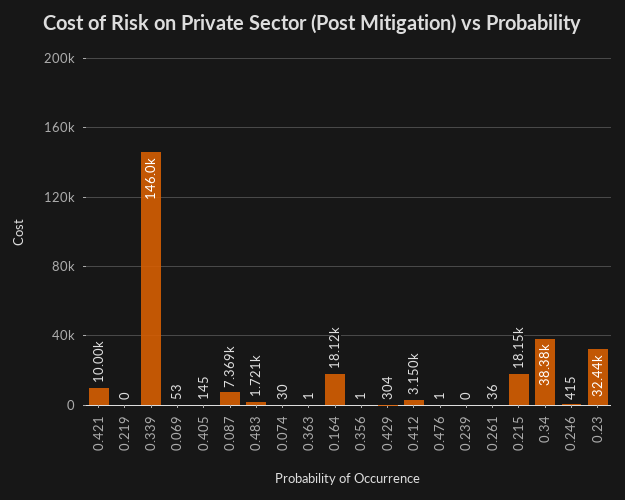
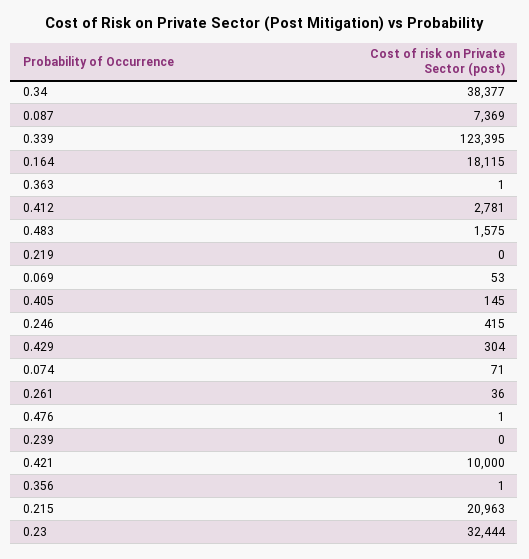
  {
    "0.421": 10000,
    "0.219": 0,
-   "0.339": 146000,
+   "0.339": 123395,
    "0.069": 53,
    "0.405": 145,
    "0.087": 7369,
-   "0.483": 1721,
+   "0.483": 1575,
-   "0.074": 30,
+   "0.074": 71,
    "0.363": 1,
    "0.164": 18115,
    "0.356": 1,
    "0.429": 304,
-   "0.412": 3150,
+   "0.412": 2781,
    "0.476": 1,
    "0.239": 0,
    "0.261": 36,
-   "0.215": 18150,
+   "0.215": 20963,
    "0.34": 38377,
    "0.246": 415,
    "0.23": 32444
  }

